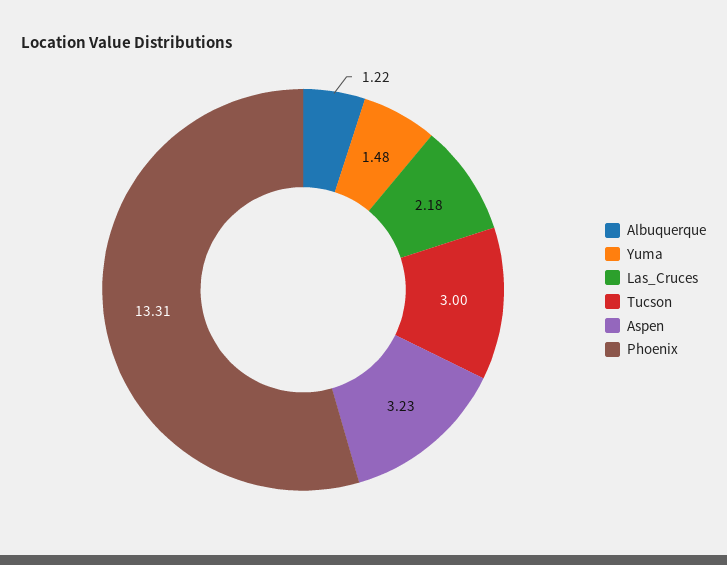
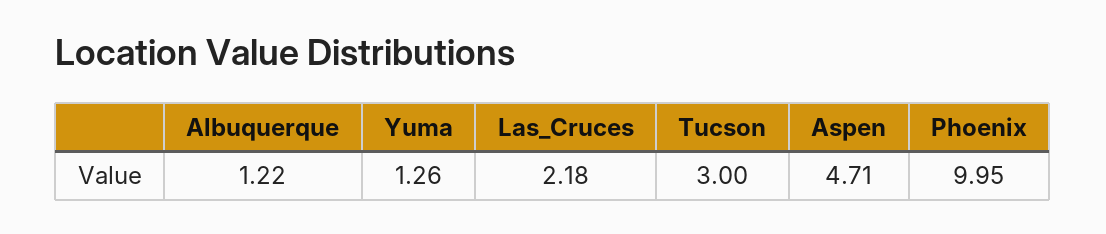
  {
    "Albuquerque": 1.22,
-   "Yuma": 1.48,
+   "Yuma": 1.26,
    "Las_Cruces": 2.18,
    "Tucson": 3,
-   "Aspen": 3.23,
+   "Aspen": 4.71,
-   "Phoenix": 13.31
+   "Phoenix": 9.95
  }

